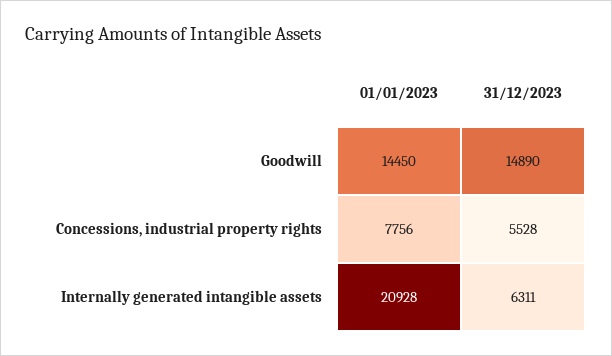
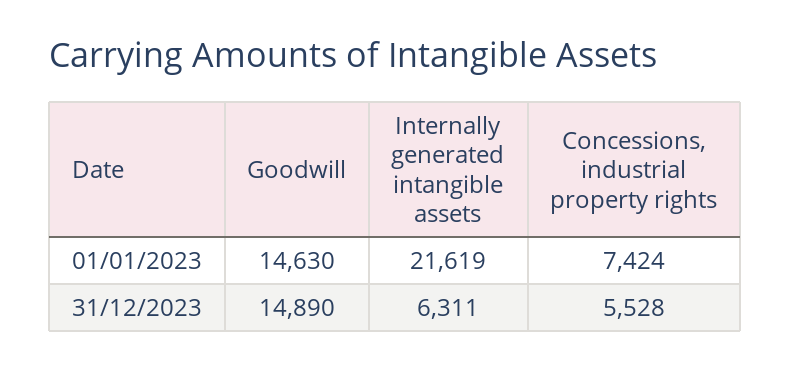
  {
    "01/01/2023": {
-     "Goodwill": 14450,
+     "Goodwill": 14630,
-     "Concessions, industrial property rights": 7756,
+     "Concessions, industrial property rights": 7424,
-     "Internally generated intangible assets": 20928
+     "Internally generated intangible assets": 21619
    },
    "31/12/2023": {
      "Goodwill": 14890,
      "Concessions, industrial property rights": 5528,
      "Internally generated intangible assets": 6311
    }
  }

